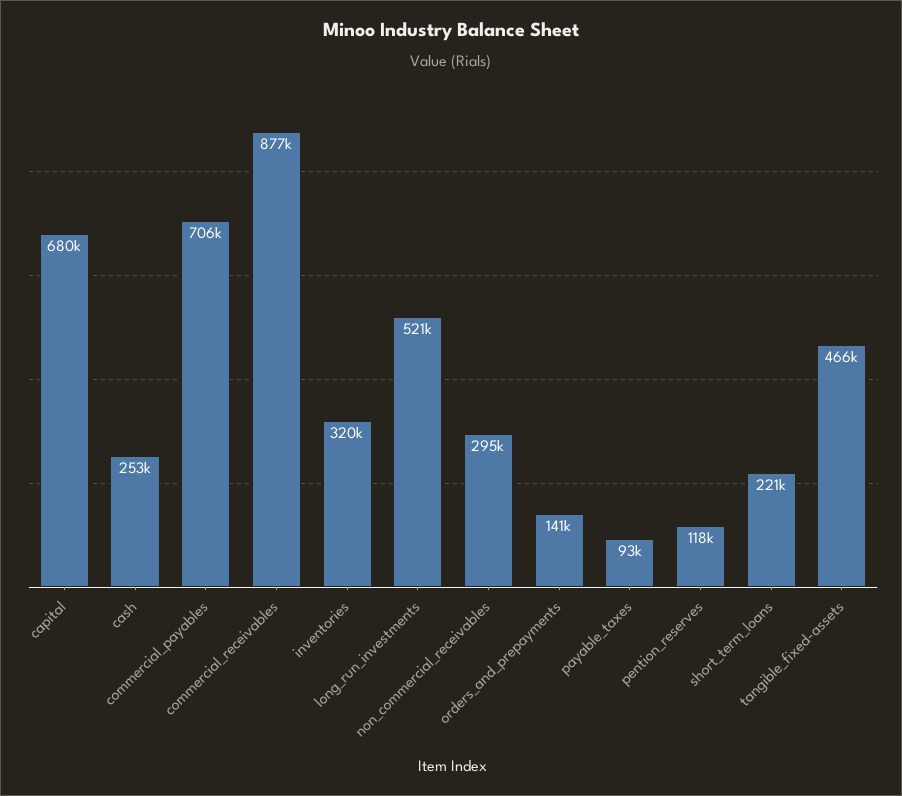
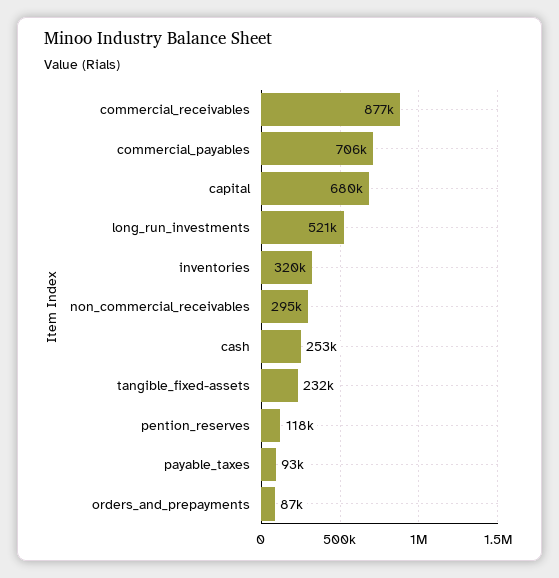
  {
    "capital": 680000,
    "cash": 253000,
    "commercial_payables": 706000,
    "commercial_receivables": 877000,
    "inventories": 320000,
    "long_run_investments": 521000,
    "non_commercial_receivables": 295000,
-   "orders_and_prepayments": 141000,
+   "orders_and_prepayments": 87000,
    "payable_taxes": 93000,
    "pention_reserves": 118000,
-   "short_term_loans": 221000,
-   "tangible_fixed-assets": 466000
+   "tangible_fixed-assets": 232000
  }

